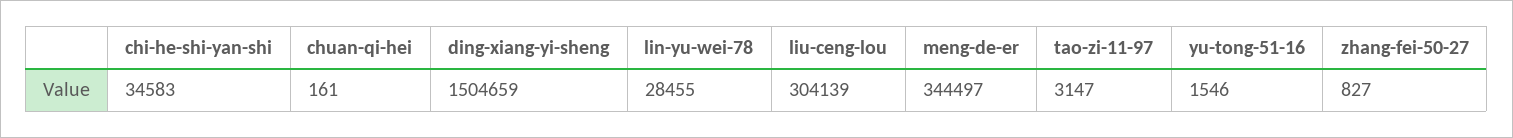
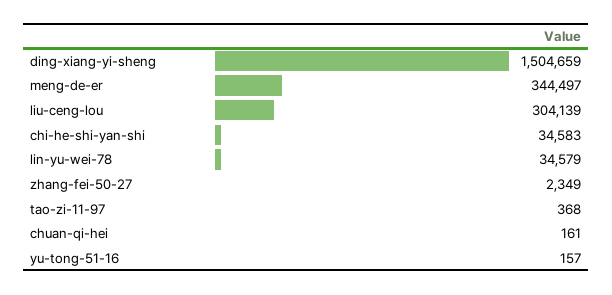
  {
    "chi-he-shi-yan-shi": 34583,
    "chuan-qi-hei": 161,
    "ding-xiang-yi-sheng": 1504659,
-   "lin-yu-wei-78": 28455,
+   "lin-yu-wei-78": 34579,
    "liu-ceng-lou": 304139,
    "meng-de-er": 344497,
-   "tao-zi-11-97": 3147,
+   "tao-zi-11-97": 368,
-   "yu-tong-51-16": 1546,
+   "yu-tong-51-16": 157,
-   "zhang-fei-50-27": 827
+   "zhang-fei-50-27": 2349
  }

